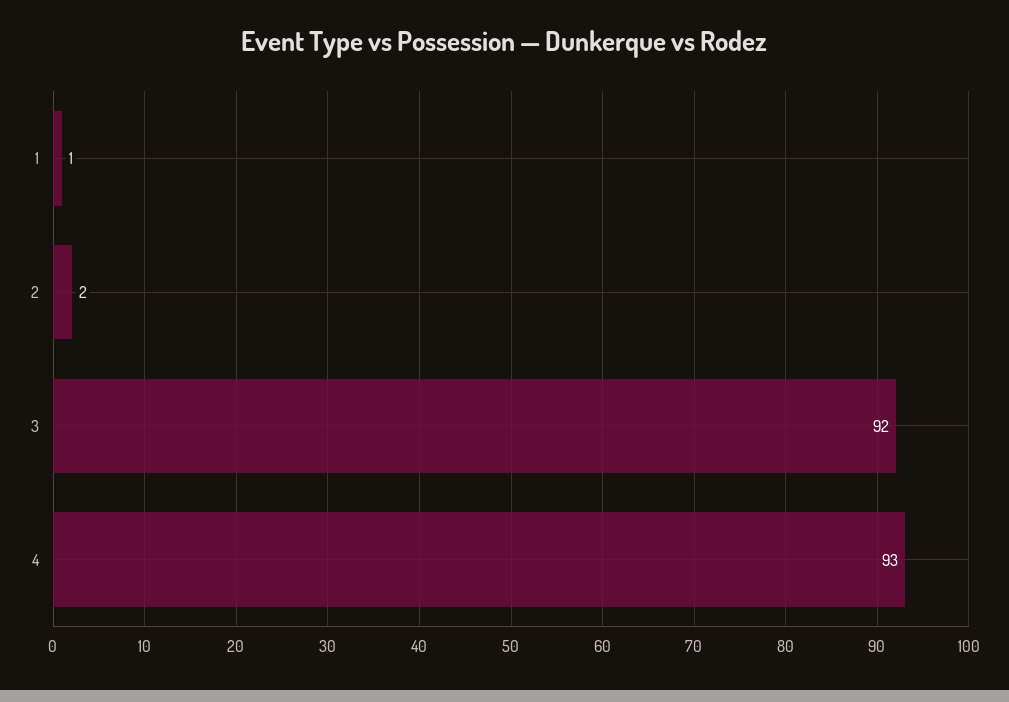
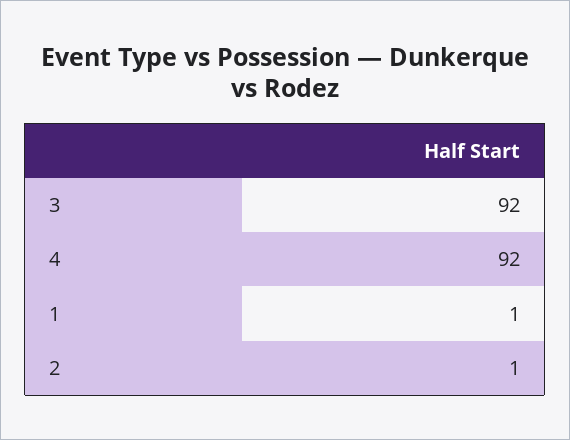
  {
    "1": 1,
-   "2": 2,
+   "2": 1,
    "3": 92,
-   "4": 93
+   "4": 92
  }

